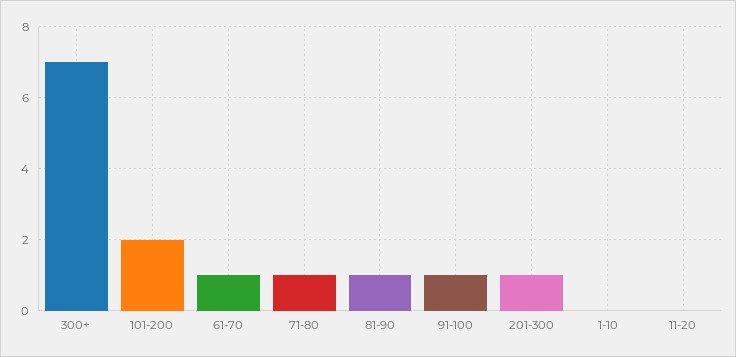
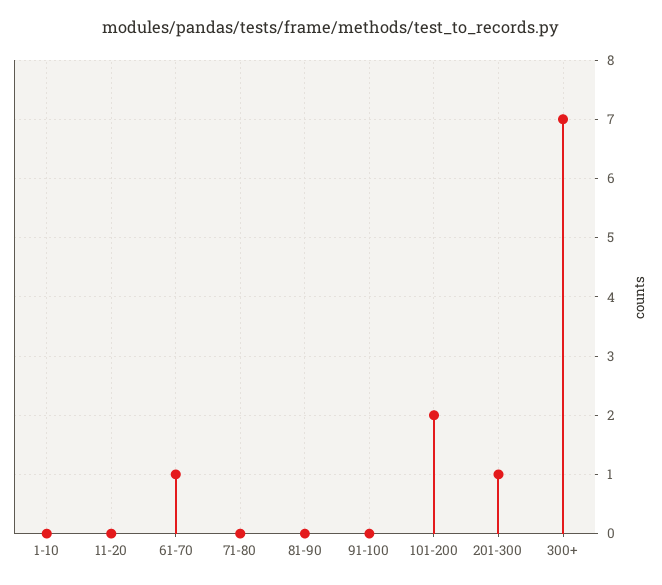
  {
    "300+": 7,
    "101-200": 2,
    "61-70": 1,
-   "71-80": 1,
+   "71-80": 0,
-   "81-90": 1,
+   "81-90": 0,
-   "91-100": 1,
+   "91-100": 0,
    "201-300": 1,
    "1-10": 0,
    "11-20": 0
  }

